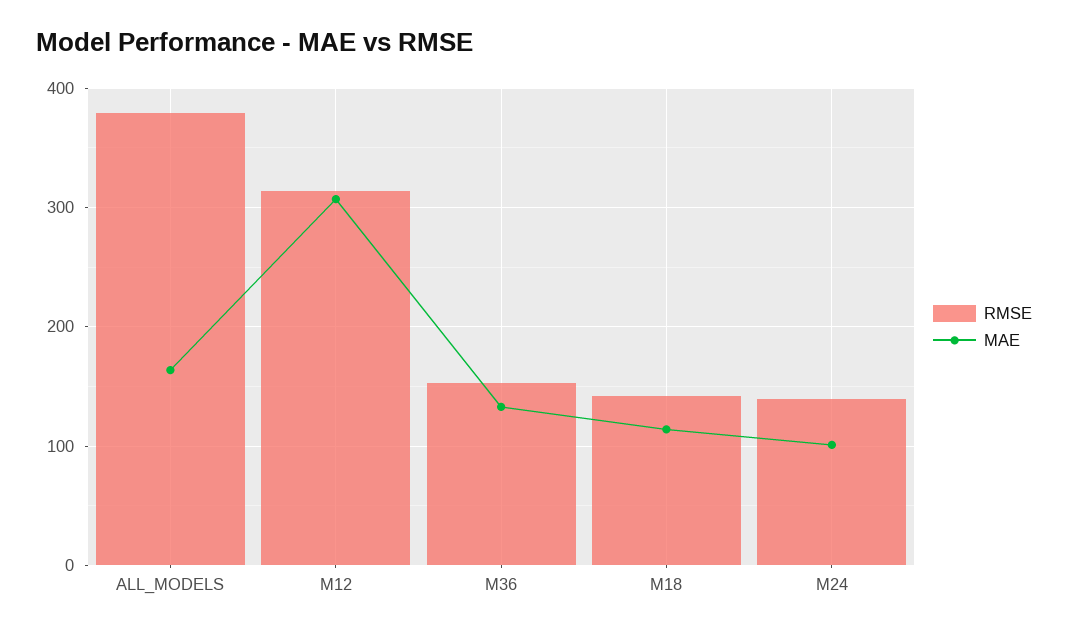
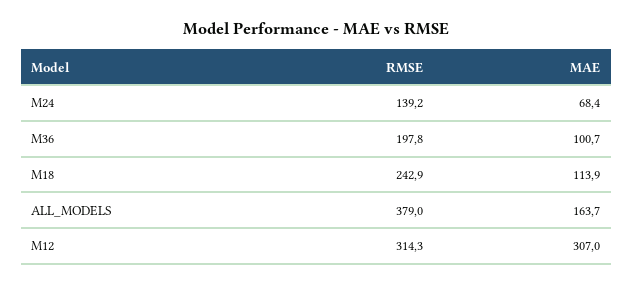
  {
    "RMSE": {
      "ALL_MODELS": 379,
      "M12": 314.3,
-     "M36": 150,
+     "M36": 197.8,
-     "M18": 140,
+     "M18": 242.9,
      "M24": 139.2
    },
    "MAE": {
      "ALL_MODELS": 163.7,
      "M12": 307,
-     "M36": 130,
+     "M36": 100.7,
      "M18": 113.9,
-     "M24": 100
+     "M24": 68.4
    }
  }

